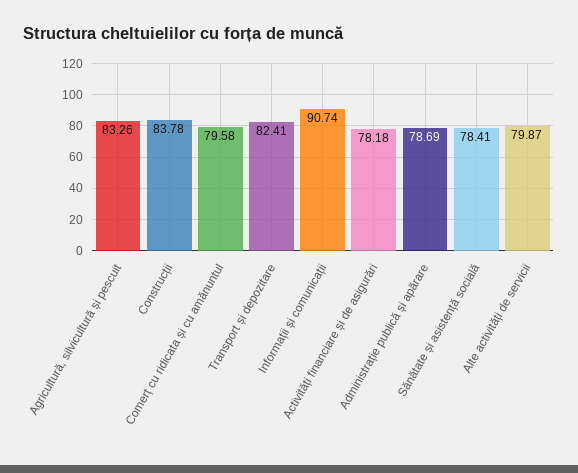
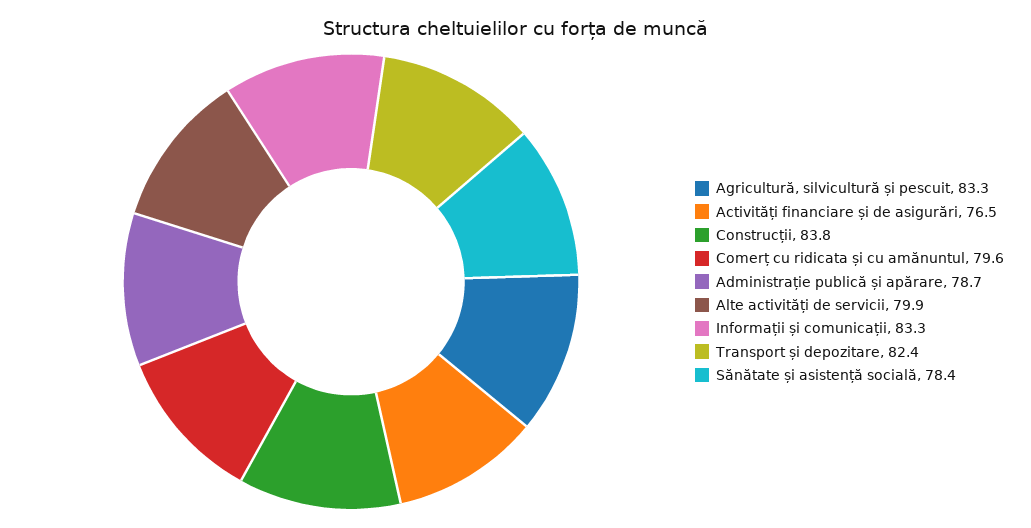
  {
    "Agricultură, silvicultură și pescuit": 83.26,
    "Construcții": 83.78,
    "Comerț cu ridicata și cu amănuntul": 79.58,
    "Transport și depozitare": 82.41,
-   "Informații și comunicații": 90.74,
+   "Informații și comunicații": 83.3,
-   "Activități financiare și de asigurări": 78.18,
+   "Activități financiare și de asigurări": 76.5,
    "Administrație publică și apărare": 78.69,
    "Sănătate și asistență socială": 78.41,
    "Alte activități de servicii": 79.87
  }

